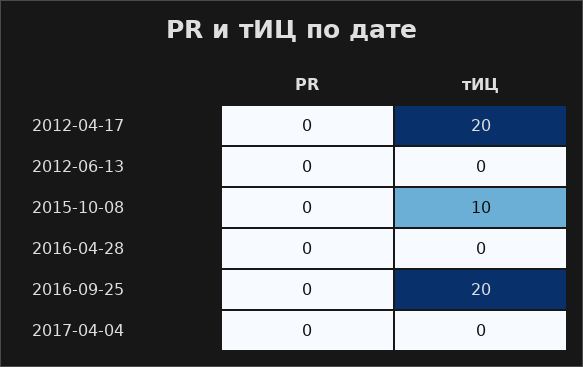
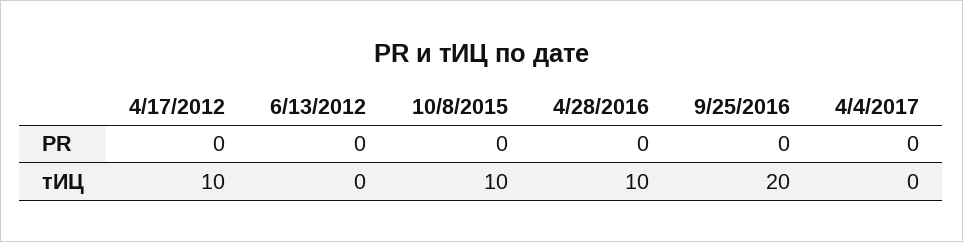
  {
    "PR": {
      "2012-04-17": 0,
      "2012-06-13": 0,
      "2015-10-08": 0,
      "2016-04-28": 0,
      "2016-09-25": 0,
      "2017-04-04": 0
    },
    "тИЦ": {
-     "2012-04-17": 20,
+     "2012-04-17": 10,
      "2012-06-13": 0,
      "2015-10-08": 10,
-     "2016-04-28": 0,
+     "2016-04-28": 10,
      "2016-09-25": 20,
      "2017-04-04": 0
    }
  }

